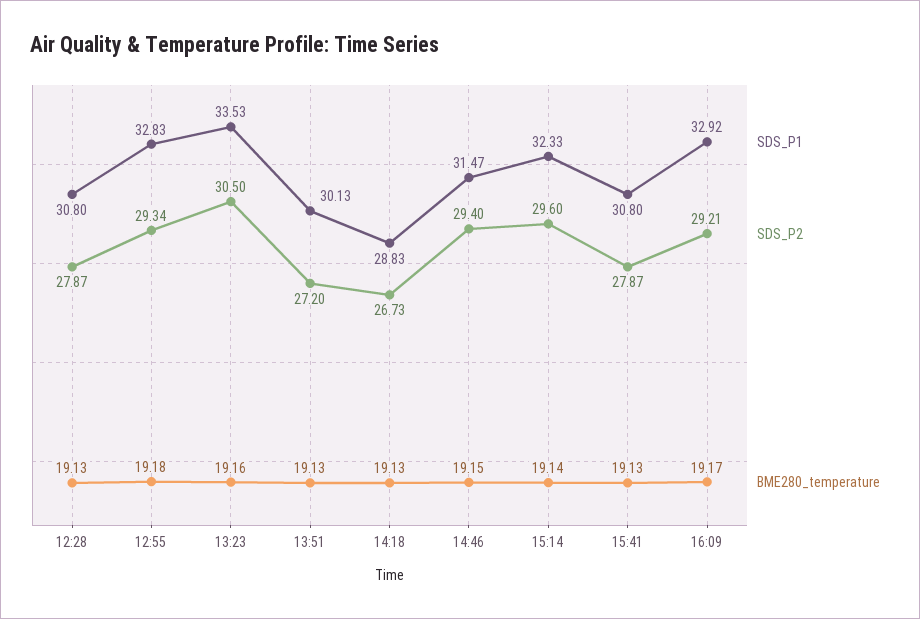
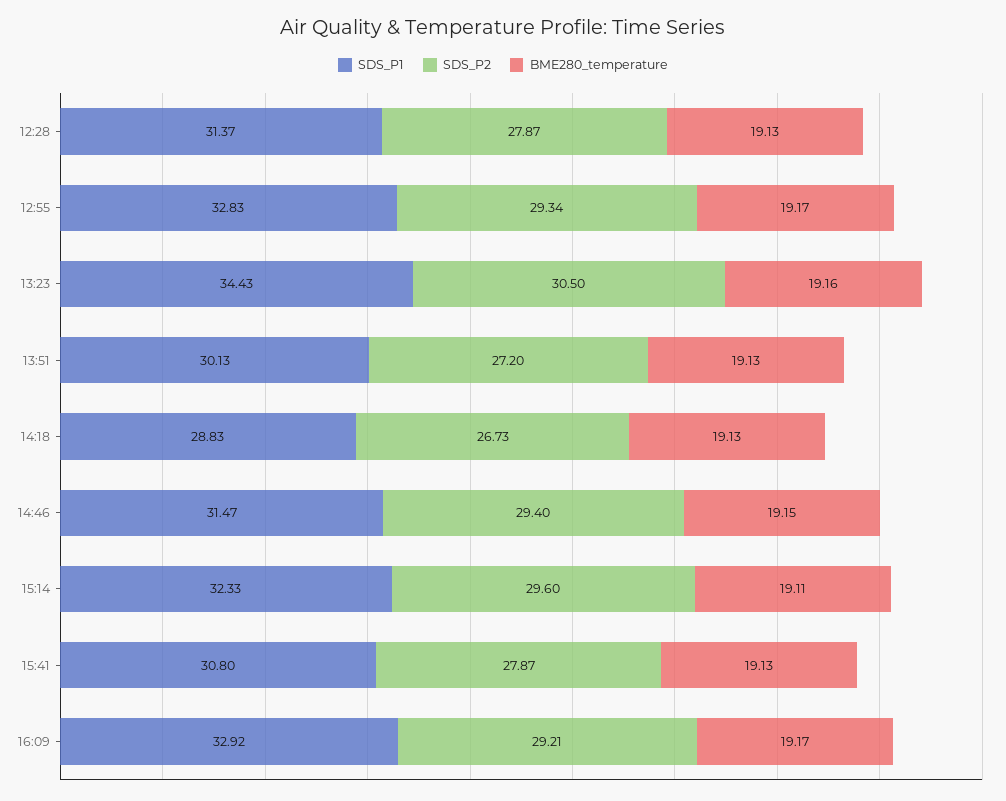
  {
    "SDS_P1": {
-     "12:28": 30.8,
+     "12:28": 31.37,
      "12:55": 32.83,
-     "13:23": 33.53,
+     "13:23": 34.43,
      "13:51": 30.13,
      "14:18": 28.83,
      "14:46": 31.47,
      "15:14": 32.33,
      "15:41": 30.8,
      "16:09": 32.92
    },
    "SDS_P2": {
      "12:28": 27.87,
      "12:55": 29.34,
      "13:23": 30.5,
      "13:51": 27.2,
      "14:18": 26.73,
      "14:46": 29.4,
      "15:14": 29.6,
      "15:41": 27.87,
      "16:09": 29.21
    },
    "BME280_temperature": {
      "12:28": 19.13,
-     "12:55": 19.18,
+     "12:55": 19.17,
      "13:23": 19.16,
      "13:51": 19.13,
      "14:18": 19.13,
      "14:46": 19.15,
-     "15:14": 19.14,
+     "15:14": 19.11,
      "15:41": 19.13,
      "16:09": 19.17
    }
  }

